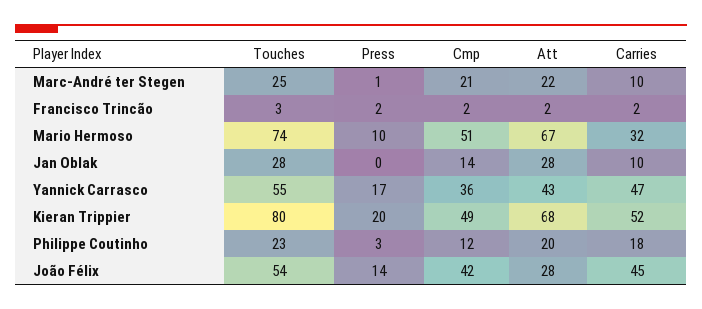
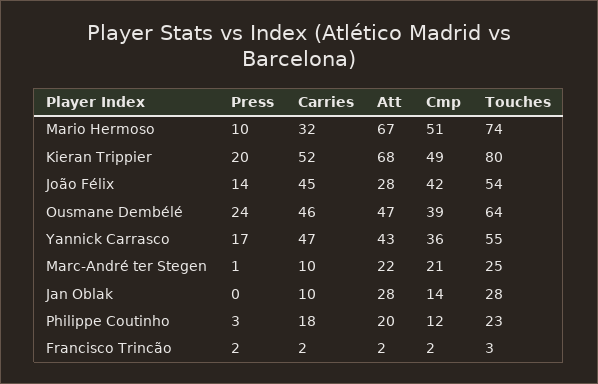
  {
    "Touches": {
      "Marc-André ter Stegen": 25,
      "Francisco Trincão": 3,
      "Mario Hermoso": 74,
      "Jan Oblak": 28,
      "Yannick Carrasco": 55,
      "Kieran Trippier": 80,
      "Philippe Coutinho": 23,
-     "João Félix": 54
+     "João Félix": 54,
+     "Ousmane Dembélé": 64
    },
    "Press": {
      "Marc-André ter Stegen": 1,
      "Francisco Trincão": 2,
      "Mario Hermoso": 10,
      "Jan Oblak": 0,
      "Yannick Carrasco": 17,
      "Kieran Trippier": 20,
      "Philippe Coutinho": 3,
-     "João Félix": 14
+     "João Félix": 14,
+     "Ousmane Dembélé": 24
    },
    "Cmp": {
      "Marc-André ter Stegen": 21,
      "Francisco Trincão": 2,
      "Mario Hermoso": 51,
      "Jan Oblak": 14,
      "Yannick Carrasco": 36,
      "Kieran Trippier": 49,
      "Philippe Coutinho": 12,
-     "João Félix": 42
+     "João Félix": 42,
+     "Ousmane Dembélé": 39
    },
    "Att": {
      "Marc-André ter Stegen": 22,
      "Francisco Trincão": 2,
      "Mario Hermoso": 67,
      "Jan Oblak": 28,
      "Yannick Carrasco": 43,
      "Kieran Trippier": 68,
      "Philippe Coutinho": 20,
-     "João Félix": 28
+     "João Félix": 28,
+     "Ousmane Dembélé": 47
    },
    "Carries": {
      "Marc-André ter Stegen": 10,
      "Francisco Trincão": 2,
      "Mario Hermoso": 32,
      "Jan Oblak": 10,
      "Yannick Carrasco": 47,
      "Kieran Trippier": 52,
      "Philippe Coutinho": 18,
-     "João Félix": 45
+     "João Félix": 45,
+     "Ousmane Dembélé": 46
    }
  }

